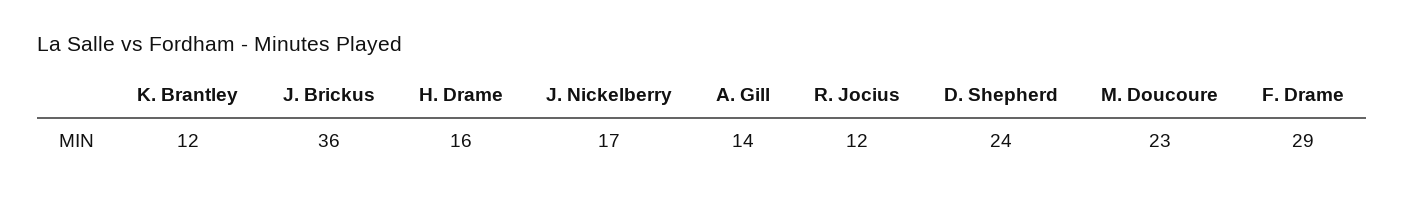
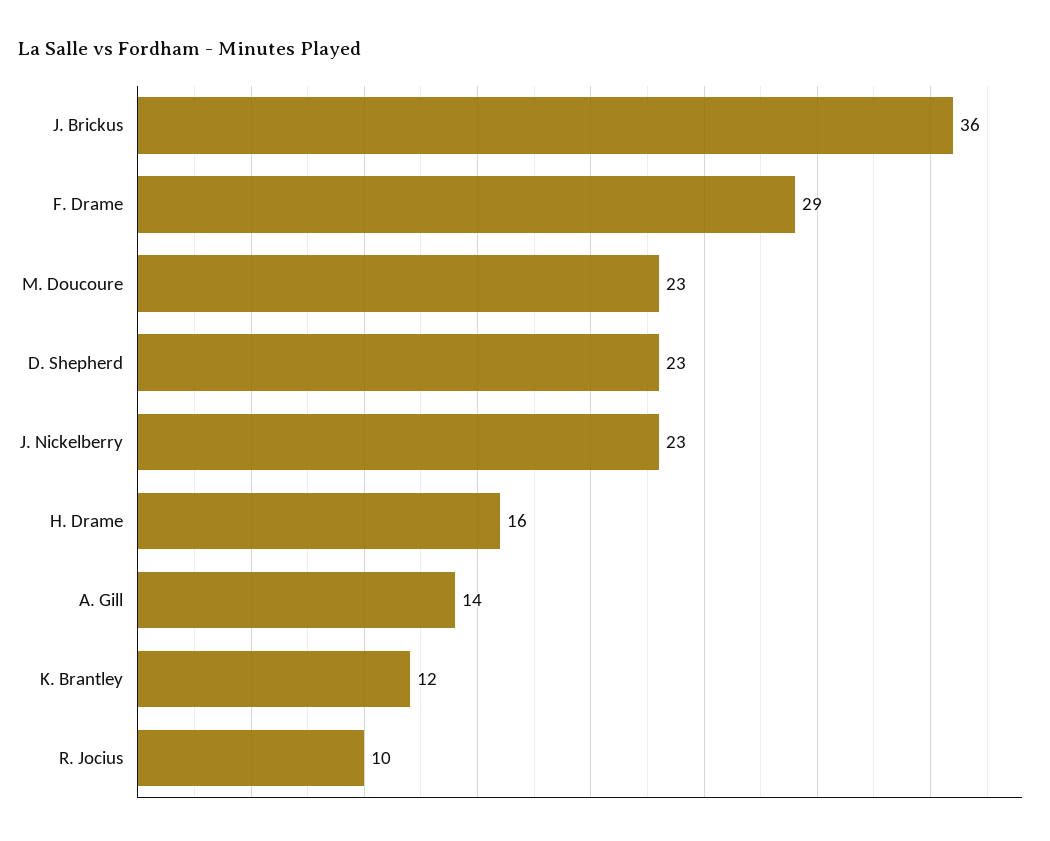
  {
    "K. Brantley": 12,
    "J. Brickus": 36,
    "H. Drame": 16,
-   "J. Nickelberry": 17,
+   "J. Nickelberry": 23,
    "A. Gill": 14,
-   "R. Jocius": 12,
+   "R. Jocius": 10,
-   "D. Shepherd": 24,
+   "D. Shepherd": 23,
    "M. Doucoure": 23,
    "F. Drame": 29
  }

